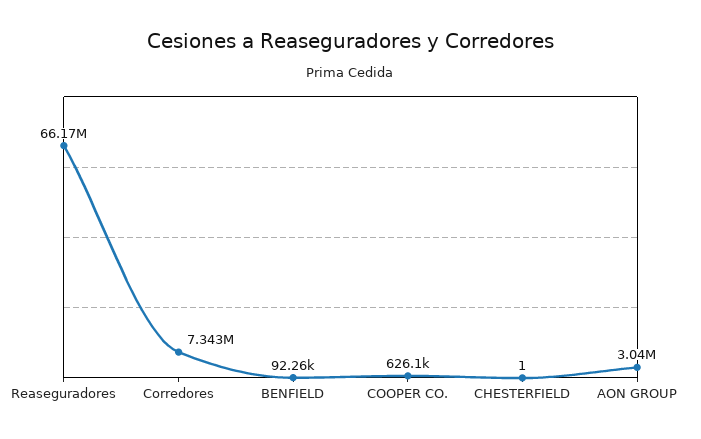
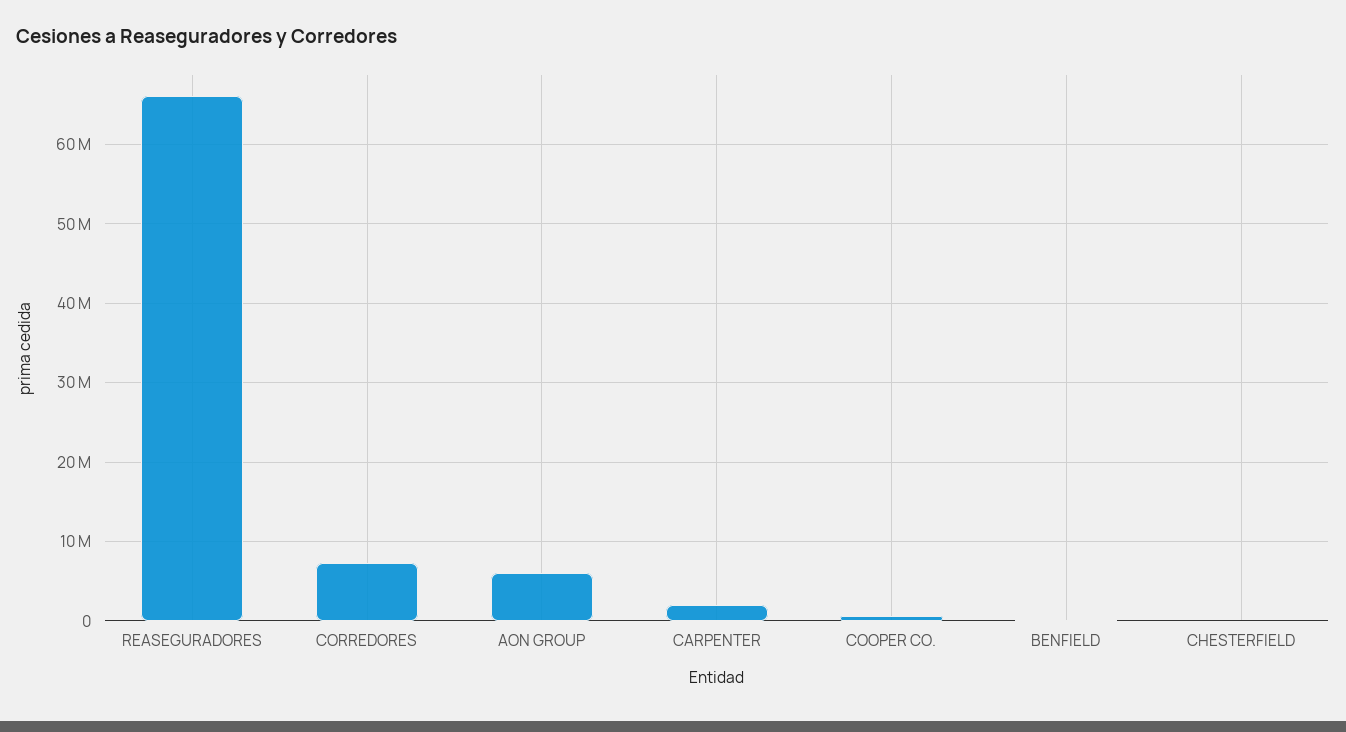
  {
    "Reaseguradores": 66170000,
    "Corredores": 7343000,
    "BENFIELD": 92260,
    "COOPER CO.": 626100,
    "CHESTERFIELD": 1,
-   "AON GROUP": 3040000
+   "AON GROUP": 6000000,
+   "CARPENTER": 2000000
  }

